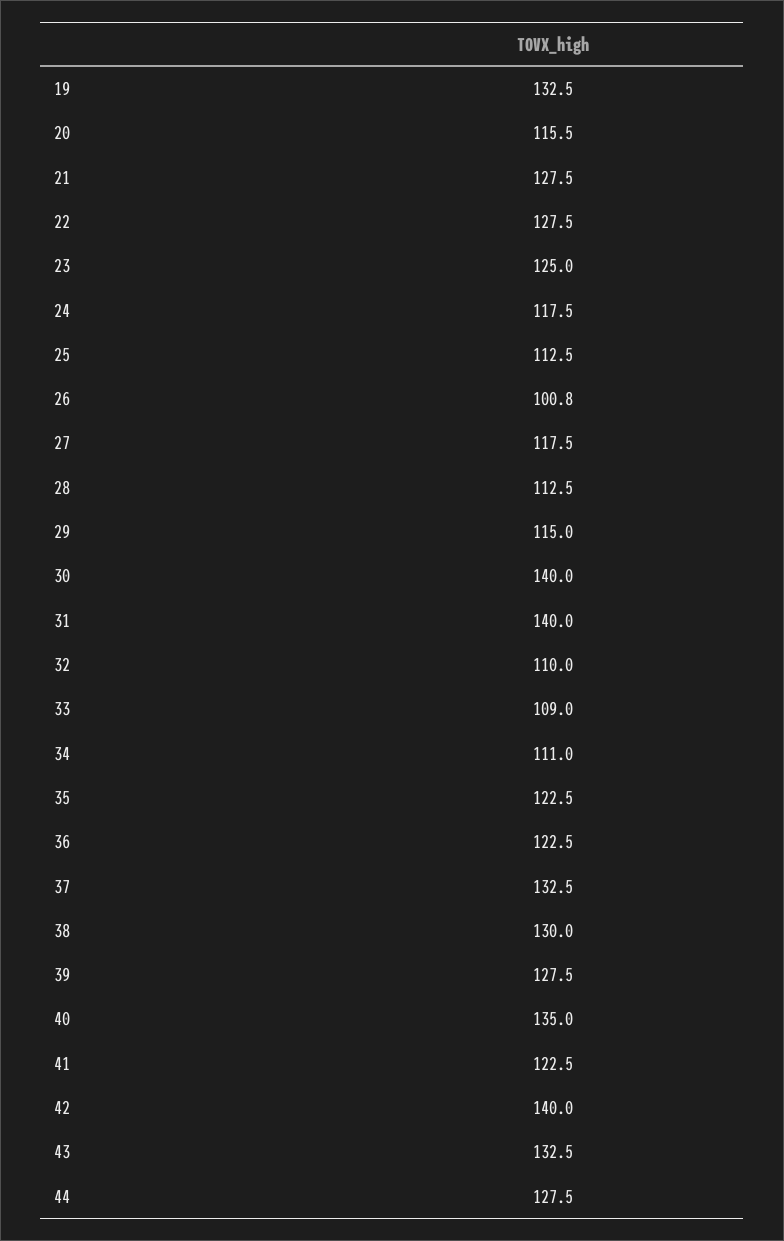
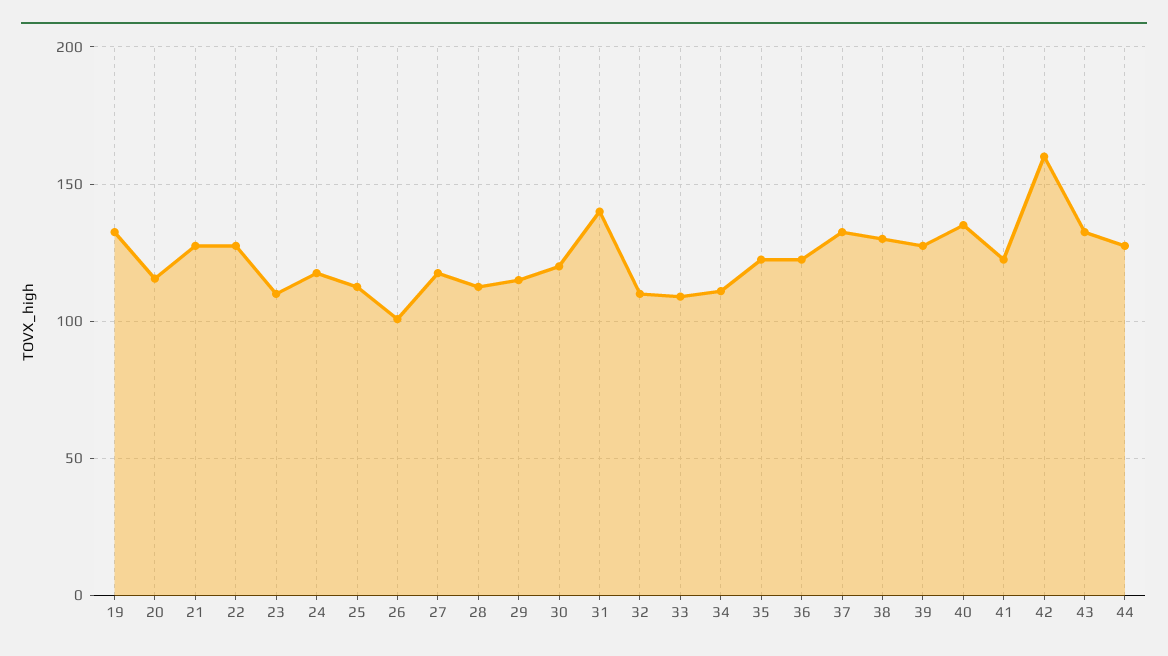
  {
    "19": 132.5,
    "20": 115.5,
    "21": 127.5,
    "22": 127.5,
-   "23": 125,
+   "23": 110,
    "24": 117.5,
    "25": 112.5,
    "26": 100.8,
    "27": 117.5,
    "28": 112.5,
    "29": 115,
-   "30": 140,
+   "30": 120,
    "31": 140,
    "32": 110,
    "33": 109,
    "34": 111,
    "35": 122.5,
    "36": 122.5,
    "37": 132.5,
    "38": 130,
    "39": 127.5,
    "40": 135,
    "41": 122.5,
-   "42": 140,
+   "42": 160,
    "43": 132.5,
    "44": 127.5
  }

